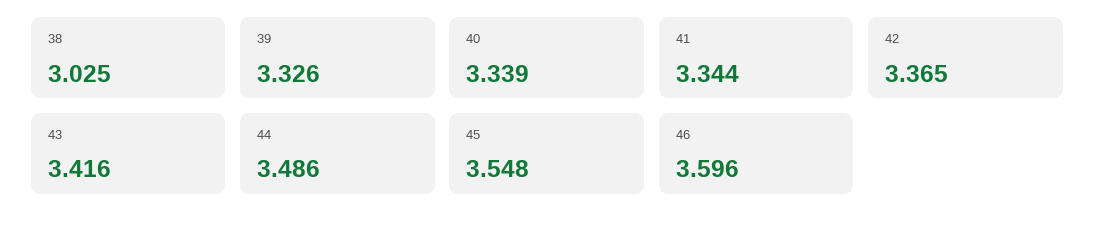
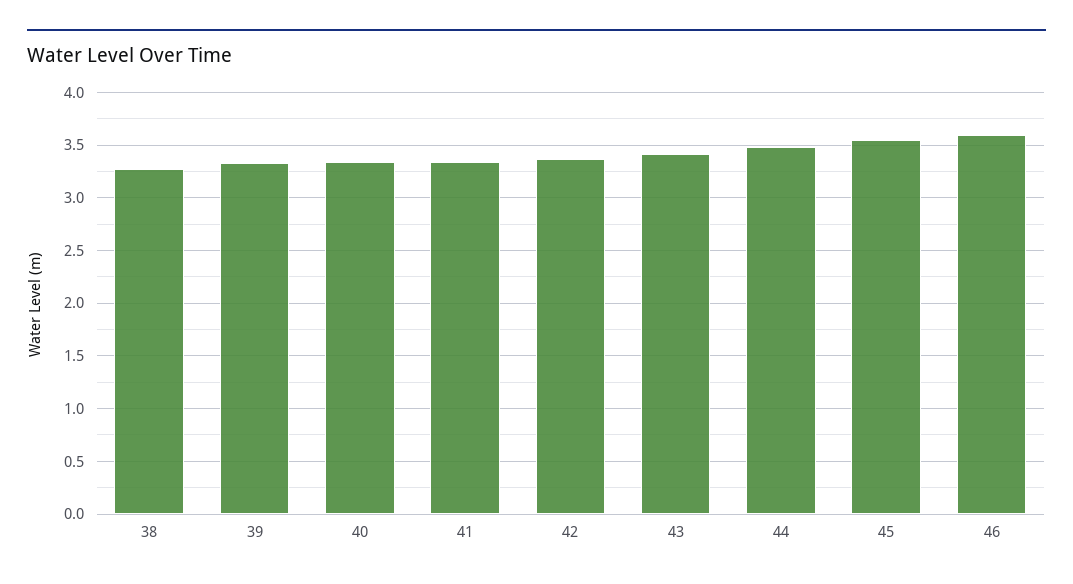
  {
-   "38": 3.025,
+   "38": 3.3,
    "39": 3.326,
    "40": 3.339,
    "41": 3.344,
    "42": 3.365,
    "43": 3.416,
    "44": 3.486,
    "45": 3.548,
    "46": 3.596
  }

